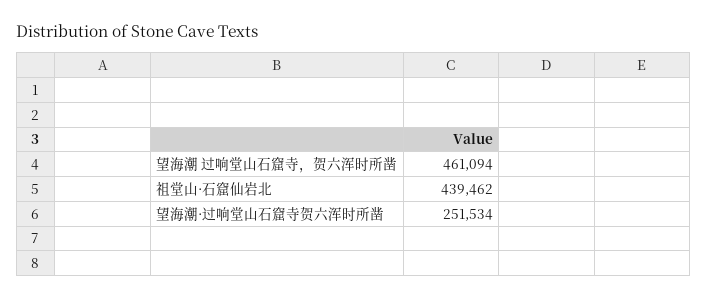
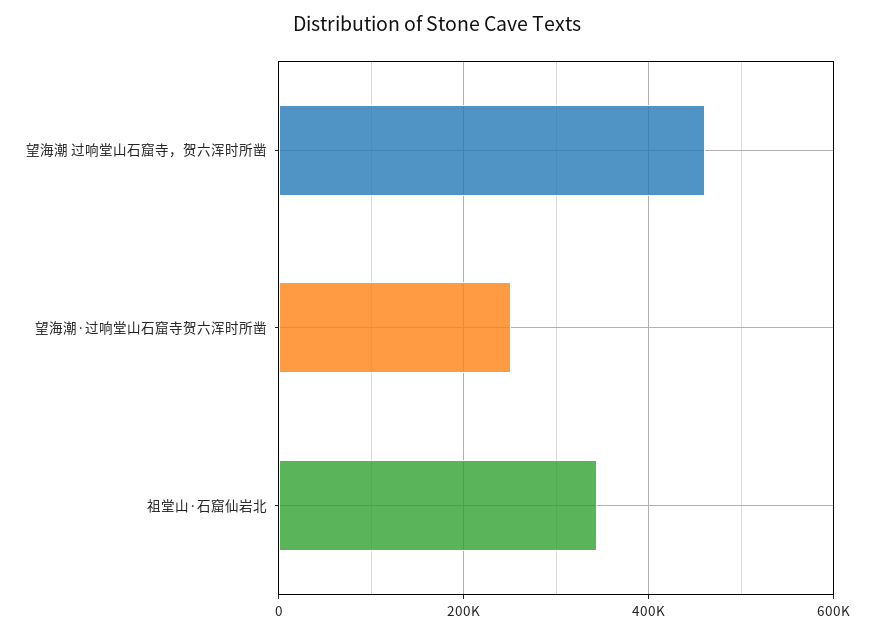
  {
    "望海潮 过响堂山石窟寺，贺六浑时所凿": 461094,
-   "祖堂山·石窟仙岩北": 439462,
+   "祖堂山·石窟仙岩北": 340000,
    "望海潮·过响堂山石窟寺贺六浑时所凿": 251534
  }

